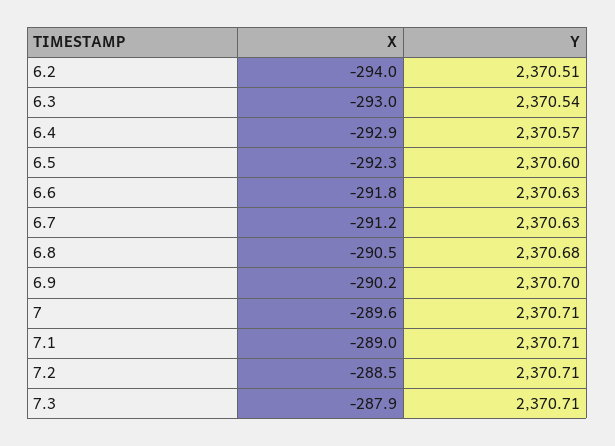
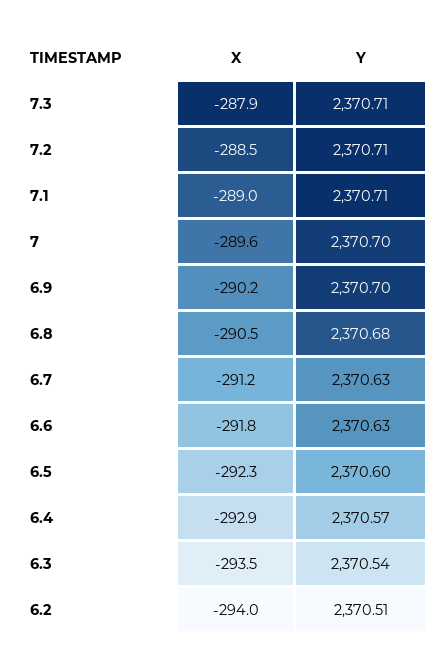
  {
    "X": {
      "6.2": -294,
-     "6.3": -293,
+     "6.3": -293.5,
      "6.4": -292.9,
      "6.5": -292.3,
      "6.6": -291.8,
      "6.7": -291.2,
      "6.8": -290.5,
      "6.9": -290.2,
      "7": -289.6,
      "7.1": -289,
      "7.2": -288.5,
      "7.3": -287.9
    },
    "Y": {
      "6.2": 2370.51,
      "6.3": 2370.54,
      "6.4": 2370.57,
      "6.5": 2370.6,
      "6.6": 2370.63,
      "6.7": 2370.63,
      "6.8": 2370.68,
      "6.9": 2370.7,
-     "7": 2370.71,
+     "7": 2370.7,
      "7.1": 2370.71,
      "7.2": 2370.71,
      "7.3": 2370.71
    }
  }

